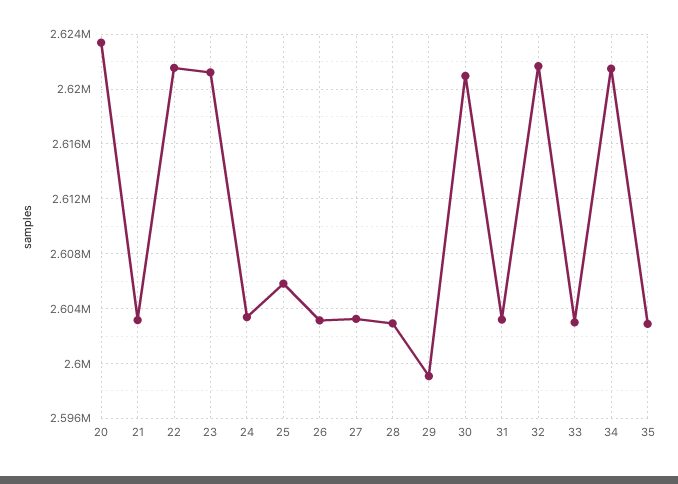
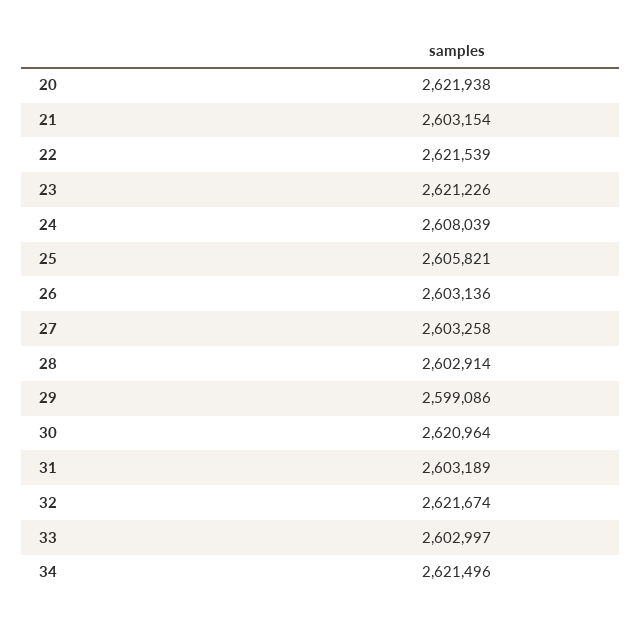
  {
-   "20": 2623500,
+   "20": 2621938,
    "21": 2603154,
    "22": 2621539,
    "23": 2621226,
-   "24": 2603500,
+   "24": 2608039,
    "25": 2605821,
    "26": 2603136,
    "27": 2603258,
    "28": 2602914,
    "29": 2599086,
    "30": 2620964,
    "31": 2603189,
    "32": 2621674,
    "33": 2602997,
-   "34": 2621496,
+   "34": 2621496
-   "35": 2603000
  }

